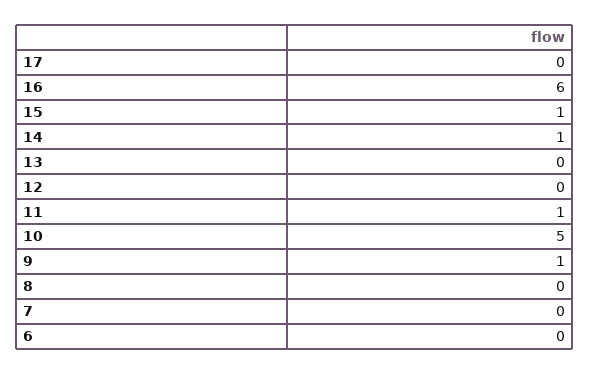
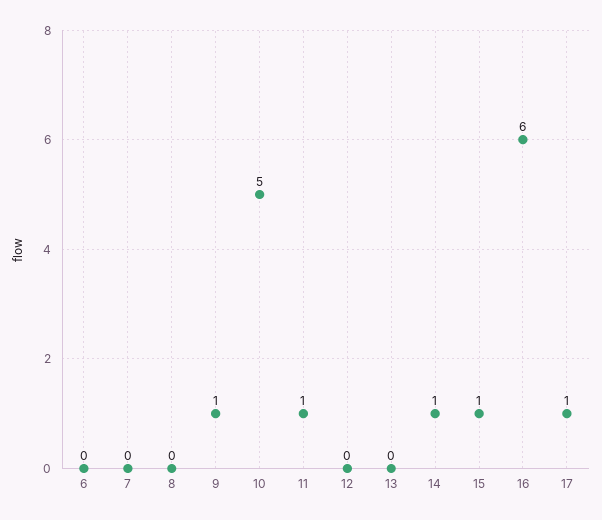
  {
-   "17": 0,
+   "17": 1,
    "16": 6,
    "15": 1,
    "14": 1,
    "13": 0,
    "12": 0,
    "11": 1,
    "10": 5,
    "9": 1,
    "8": 0,
    "7": 0,
    "6": 0
  }

